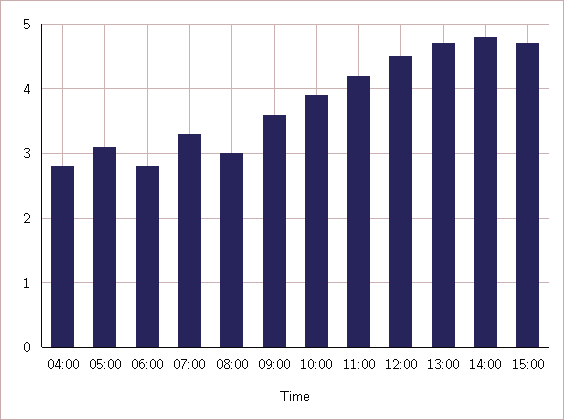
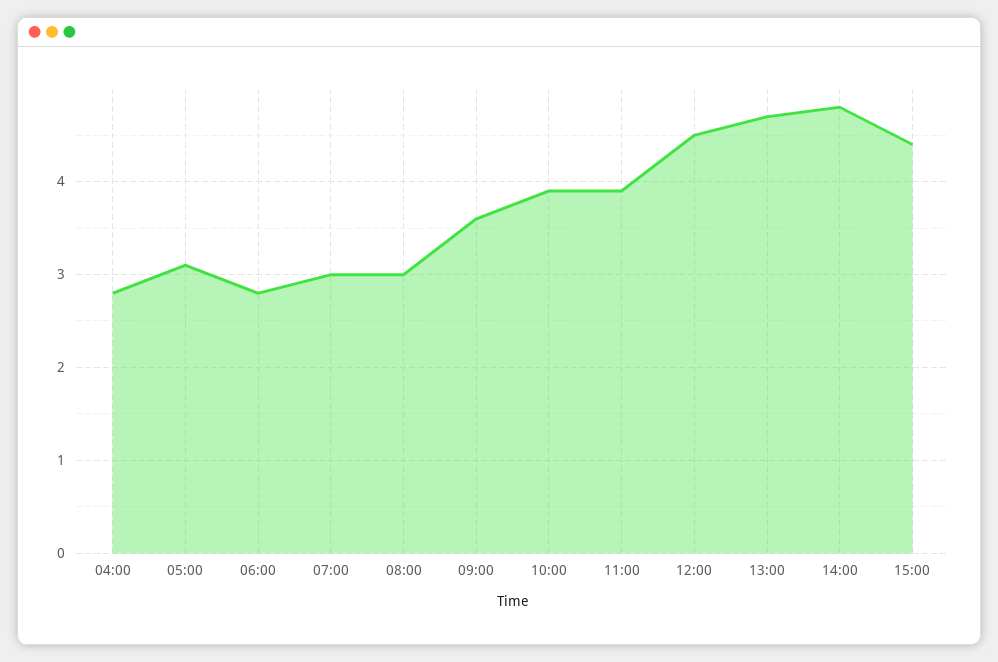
  {
    "04:00": 2.8,
    "05:00": 3.1,
    "06:00": 2.8,
-   "07:00": 3.3,
+   "07:00": 3,
    "08:00": 3,
    "09:00": 3.6,
    "10:00": 3.9,
-   "11:00": 4.2,
+   "11:00": 3.9,
    "12:00": 4.5,
    "13:00": 4.7,
    "14:00": 4.8,
-   "15:00": 4.7
+   "15:00": 4.4
  }

